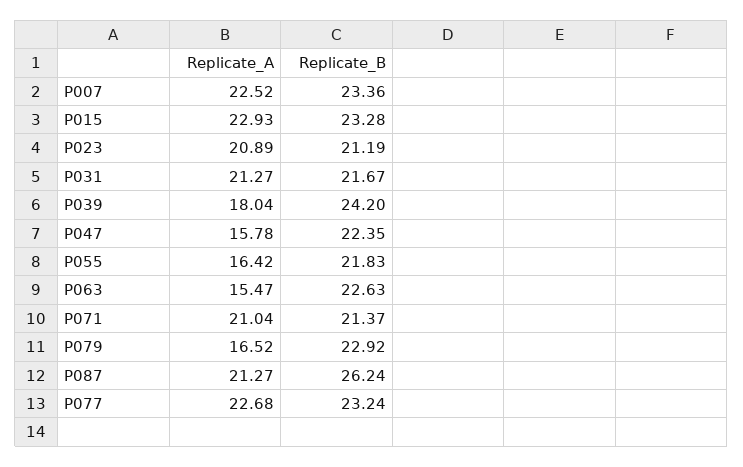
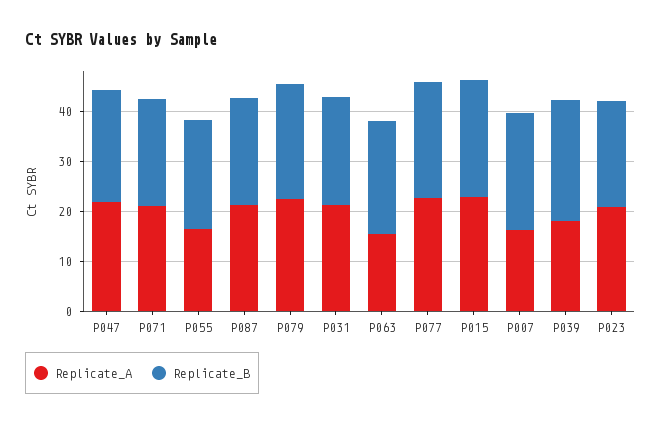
  {
    "Replicate_A": {
-     "P007": 22.52,
+     "P007": 16,
      "P015": 22.93,
      "P023": 20.89,
      "P031": 21.27,
      "P039": 18.04,
-     "P047": 15.78,
+     "P047": 22,
      "P055": 16.42,
      "P063": 15.47,
      "P071": 21.04,
-     "P079": 16.52,
+     "P079": 22,
      "P087": 21.27,
      "P077": 22.68
    },
    "Replicate_B": {
      "P007": 23.36,
      "P015": 23.28,
      "P023": 21.19,
      "P031": 21.67,
      "P039": 24.2,
      "P047": 22.35,
      "P055": 21.83,
      "P063": 22.63,
      "P071": 21.37,
      "P079": 22.92,
-     "P087": 26.24,
+     "P087": 22,
      "P077": 23.24
    }
  }

